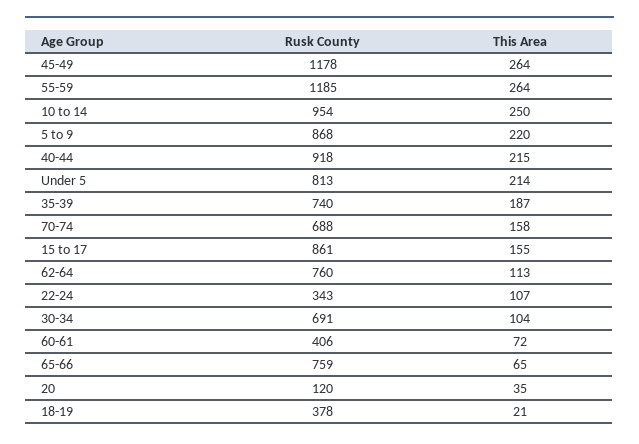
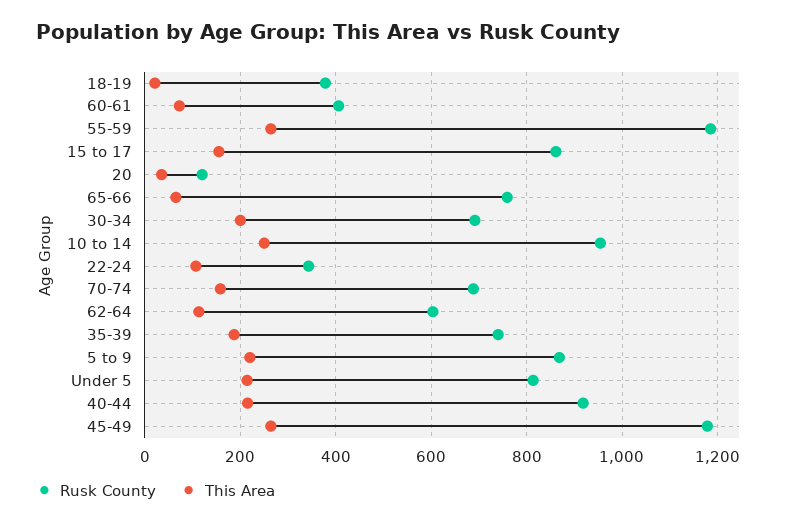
  {
    "Rusk County": {
      "45-49": 1178,
      "55-59": 1185,
      "10 to 14": 954,
      "5 to 9": 868,
      "40-44": 918,
      "Under 5": 813,
      "35-39": 740,
      "70-74": 688,
      "15 to 17": 861,
-     "62-64": 760,
+     "62-64": 600,
      "22-24": 343,
      "30-34": 691,
      "60-61": 406,
      "65-66": 759,
      "20": 120,
      "18-19": 378
    },
    "This Area": {
      "45-49": 264,
      "55-59": 264,
      "10 to 14": 250,
      "5 to 9": 220,
      "40-44": 215,
      "Under 5": 214,
      "35-39": 187,
      "70-74": 158,
      "15 to 17": 155,
      "62-64": 113,
      "22-24": 107,
-     "30-34": 104,
+     "30-34": 200,
      "60-61": 72,
      "65-66": 65,
      "20": 35,
      "18-19": 21
    }
  }

